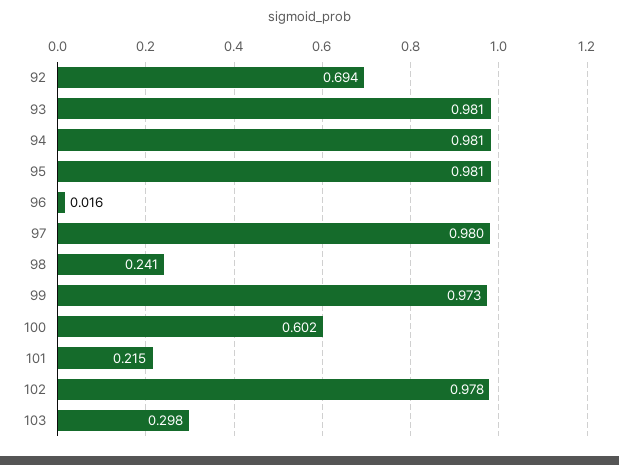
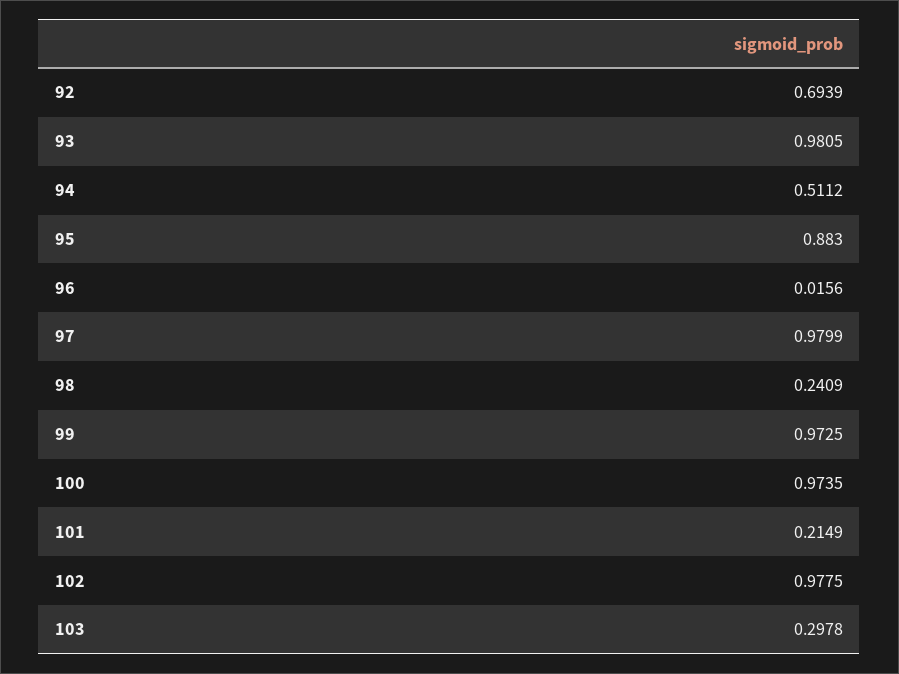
  {
    "92": 0.6939,
    "93": 0.9805,
-   "94": 0.981,
+   "94": 0.5112,
-   "95": 0.981,
+   "95": 0.883,
    "96": 0.0156,
    "97": 0.9799,
    "98": 0.2409,
    "99": 0.9725,
-   "100": 0.602,
+   "100": 0.9735,
    "101": 0.2149,
    "102": 0.9775,
    "103": 0.2978
  }

